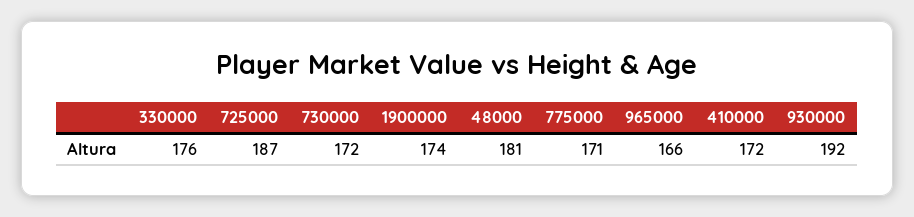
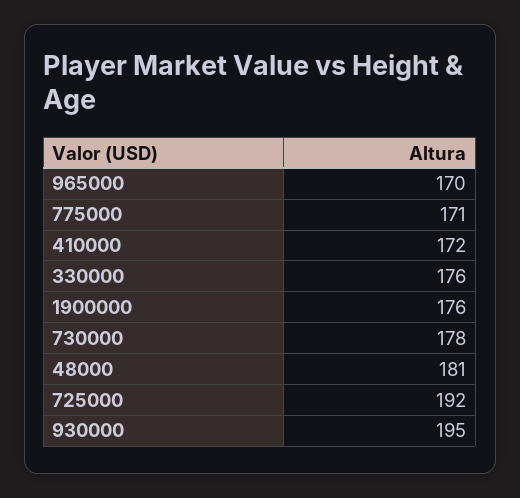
  {
    "330000": 176,
-   "725000": 187,
+   "725000": 192,
-   "730000": 172,
+   "730000": 178,
-   "1900000": 174,
+   "1900000": 176,
    "48000": 181,
    "775000": 171,
-   "965000": 166,
+   "965000": 170,
    "410000": 172,
-   "930000": 192
+   "930000": 195
  }

